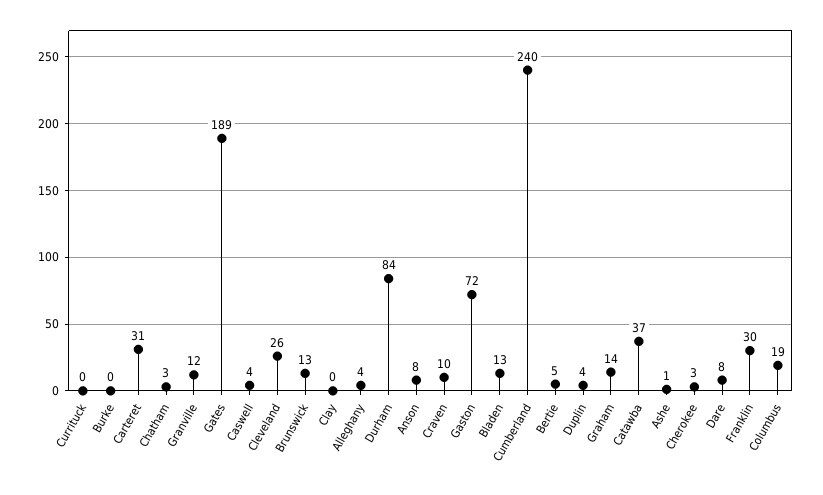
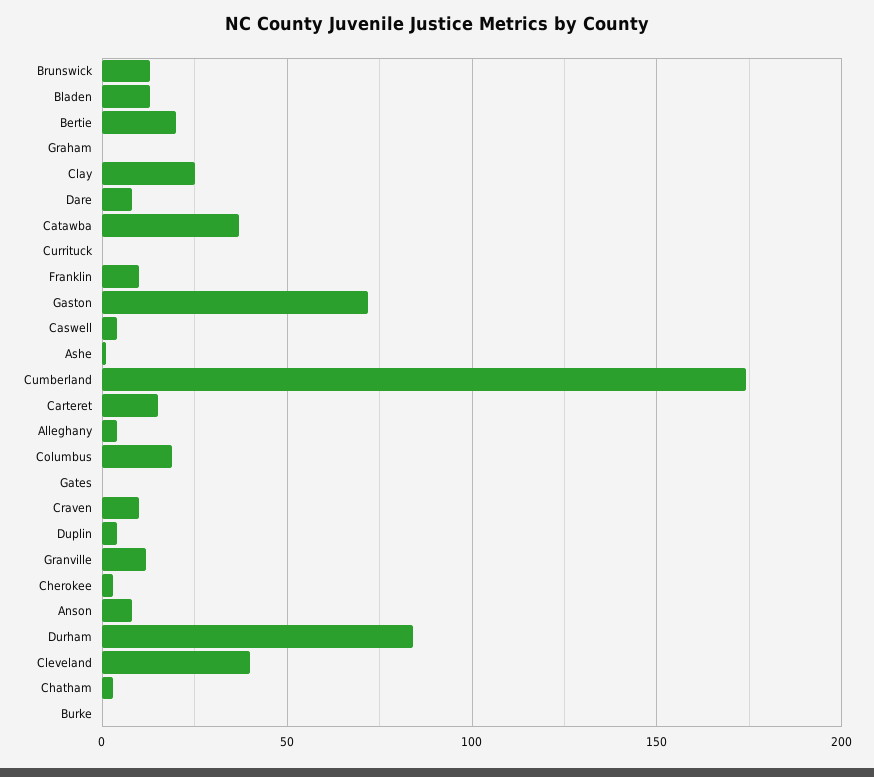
  {
    "Currituck": 0,
    "Burke": 0,
-   "Carteret": 31,
+   "Carteret": 15,
    "Chatham": 3,
    "Granville": 12,
-   "Gates": 189,
+   "Gates": 0,
    "Caswell": 4,
-   "Cleveland": 26,
+   "Cleveland": 40,
    "Brunswick": 13,
-   "Clay": 0,
+   "Clay": 25,
    "Alleghany": 4,
    "Durham": 84,
    "Anson": 8,
    "Craven": 10,
    "Gaston": 72,
    "Bladen": 13,
-   "Cumberland": 240,
+   "Cumberland": 175,
-   "Bertie": 5,
+   "Bertie": 20,
    "Duplin": 4,
-   "Graham": 14,
+   "Graham": 0,
    "Catawba": 37,
    "Ashe": 1,
    "Cherokee": 3,
    "Dare": 8,
-   "Franklin": 30,
+   "Franklin": 10,
    "Columbus": 19
  }

